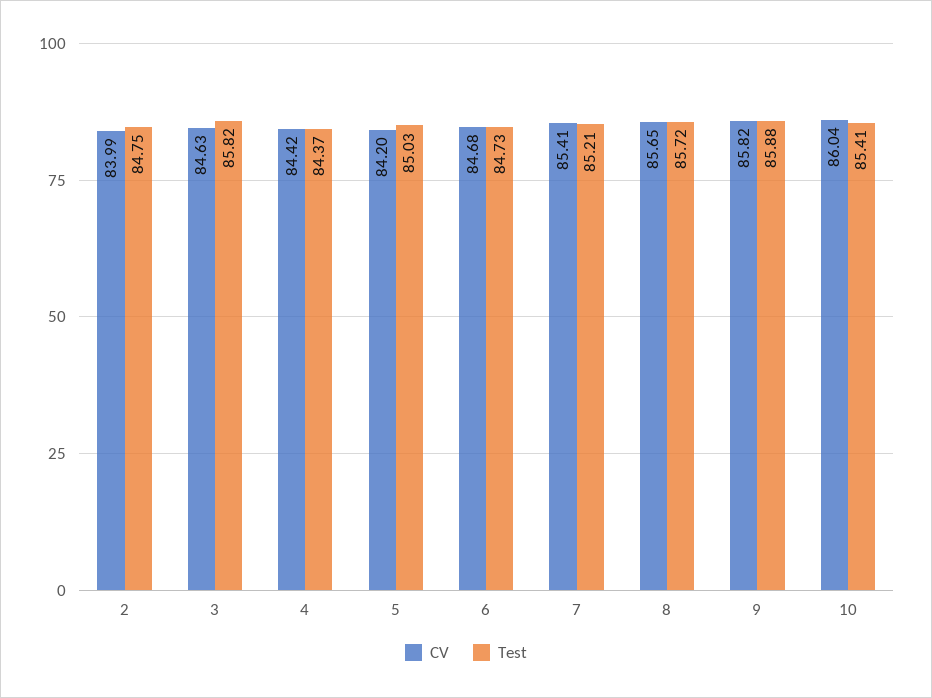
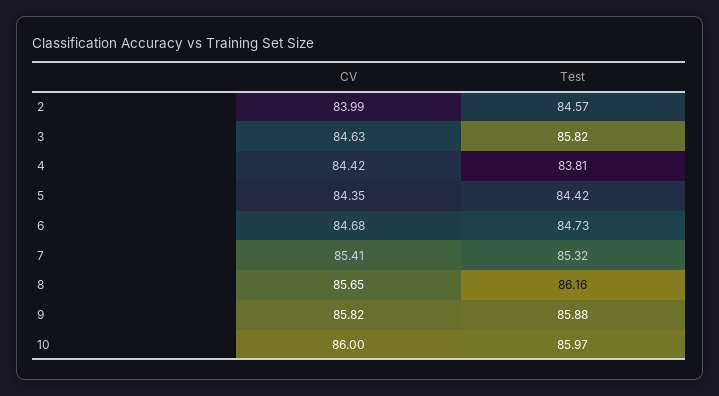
  {
    "CV": {
      "2": 83.99,
      "3": 84.63,
      "4": 84.42,
-     "5": 84.2,
+     "5": 84.35,
      "6": 84.68,
      "7": 85.41,
      "8": 85.65,
      "9": 85.82,
-     "10": 86.04
+     "10": 86
    },
    "Test": {
-     "2": 84.75,
+     "2": 84.57,
      "3": 85.82,
-     "4": 84.37,
+     "4": 83.81,
-     "5": 85.03,
+     "5": 84.42,
      "6": 84.73,
-     "7": 85.21,
+     "7": 85.32,
-     "8": 85.72,
+     "8": 86.16,
      "9": 85.88,
-     "10": 85.41
+     "10": 85.97
    }
  }

